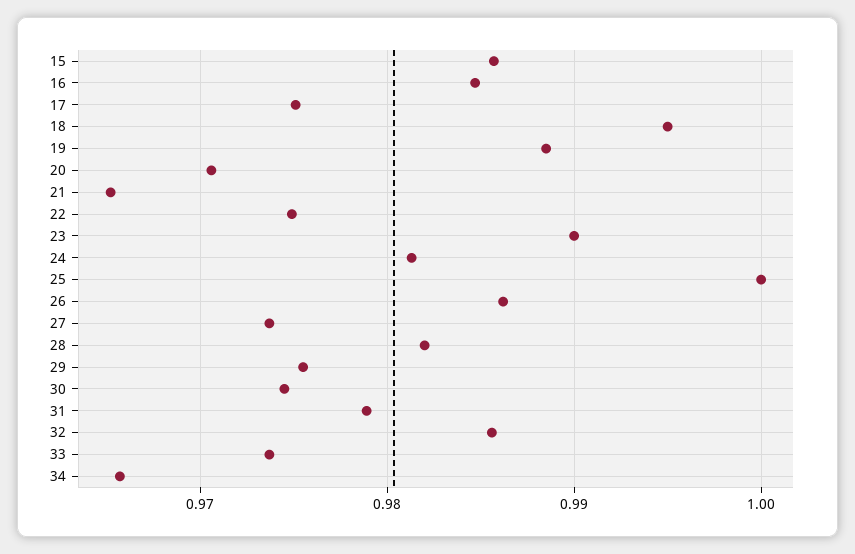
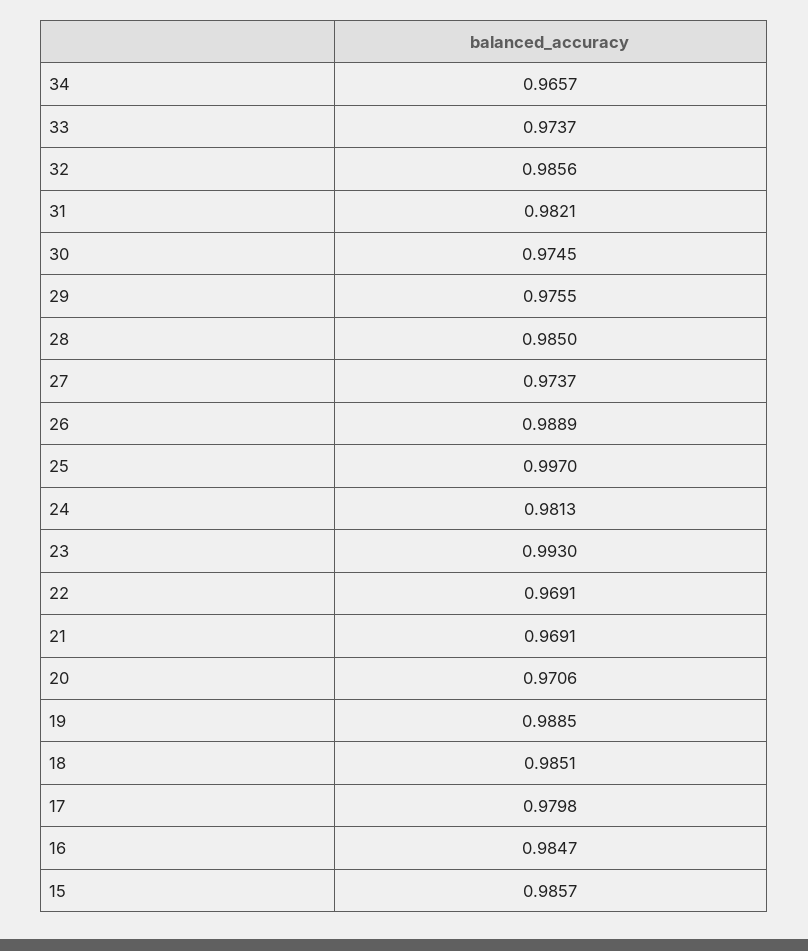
  {
    "15": 0.9857,
    "16": 0.9847,
-   "17": 0.975,
+   "17": 0.9798,
-   "18": 0.995,
+   "18": 0.9851,
    "19": 0.9885,
    "20": 0.9706,
-   "21": 0.965,
+   "21": 0.9691,
-   "22": 0.975,
+   "22": 0.9691,
-   "23": 0.99,
+   "23": 0.993,
    "24": 0.9813,
-   "25": 1,
+   "25": 0.997,
-   "26": 0.986,
+   "26": 0.9889,
    "27": 0.9737,
-   "28": 0.982,
+   "28": 0.985,
    "29": 0.9755,
    "30": 0.9745,
-   "31": 0.979,
+   "31": 0.9821,
    "32": 0.9856,
    "33": 0.9737,
    "34": 0.9657
  }

